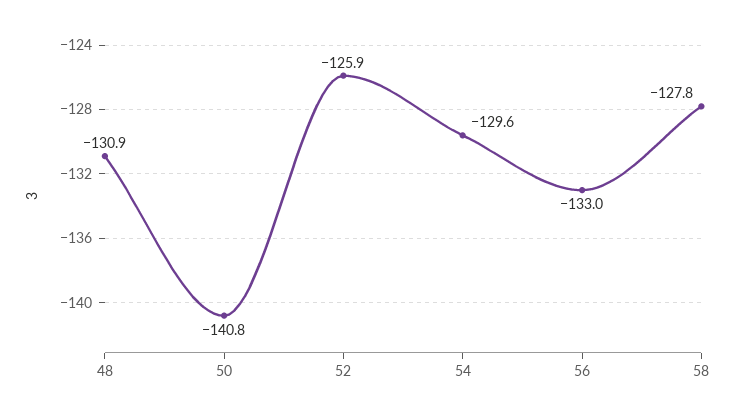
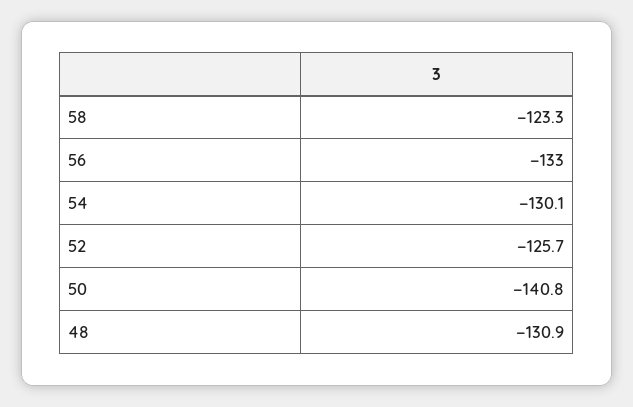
  {
    "48": -130.9,
    "50": -140.8,
-   "52": -125.9,
+   "52": -125.7,
-   "54": -129.6,
+   "54": -130.1,
    "56": -133,
-   "58": -127.8
+   "58": -123.3
  }

